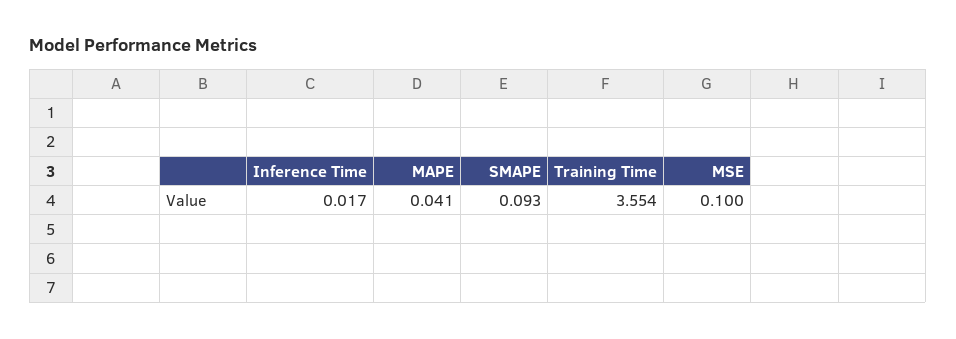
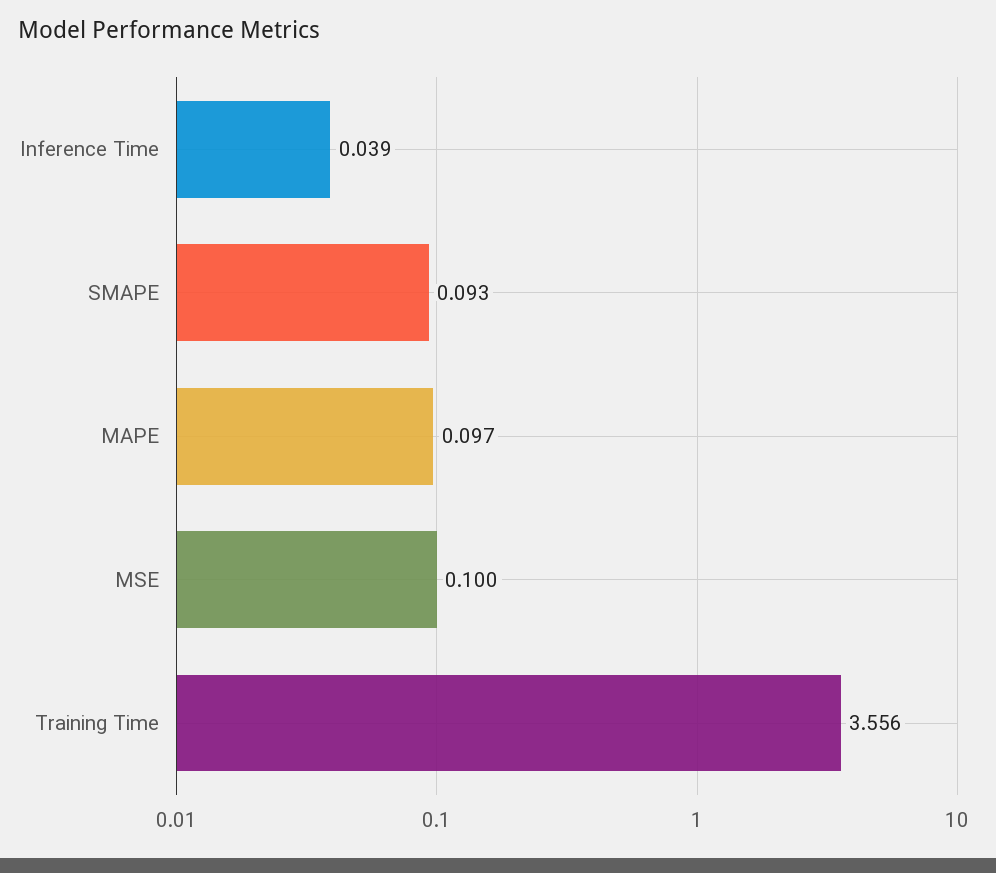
  {
-   "Inference Time": 0.017,
+   "Inference Time": 0.039,
-   "MAPE": 0.041,
+   "MAPE": 0.097,
    "SMAPE": 0.093,
-   "Training Time": 3.554,
+   "Training Time": 3.556,
    "MSE": 0.1
  }

